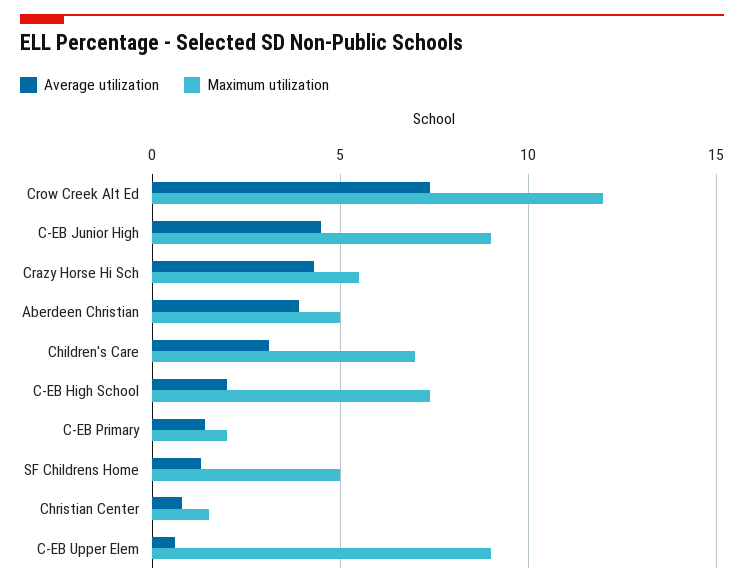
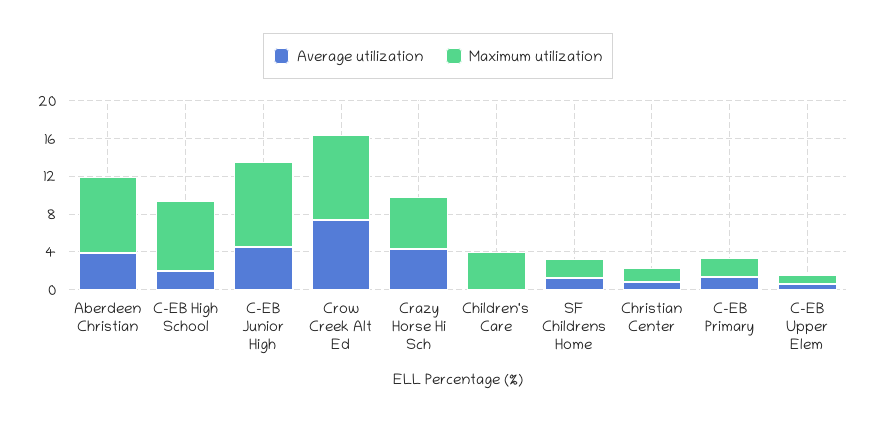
  {
    "Average utilization": {
      "Crow Creek Alt Ed": 7.5,
      "C-EB Junior High": 4.5,
      "Crazy Horse Hi Sch": 4.5,
      "Aberdeen Christian": 4,
-     "Children's Care": 3,
+     "Children's Care": 0,
      "C-EB High School": 2,
      "C-EB Primary": 1.5,
      "SF Childrens Home": 1.5,
      "Christian Center": 1,
      "C-EB Upper Elem": 0.5
    },
    "Maximum utilization": {
-     "Crow Creek Alt Ed": 12,
+     "Crow Creek Alt Ed": 9,
      "C-EB Junior High": 9,
      "Crazy Horse Hi Sch": 5.5,
-     "Aberdeen Christian": 5,
+     "Aberdeen Christian": 8,
-     "Children's Care": 7,
+     "Children's Care": 4,
      "C-EB High School": 7.5,
      "C-EB Primary": 2,
-     "SF Childrens Home": 5,
+     "SF Childrens Home": 2,
      "Christian Center": 1.5,
-     "C-EB Upper Elem": 9
+     "C-EB Upper Elem": 1
    }
  }

